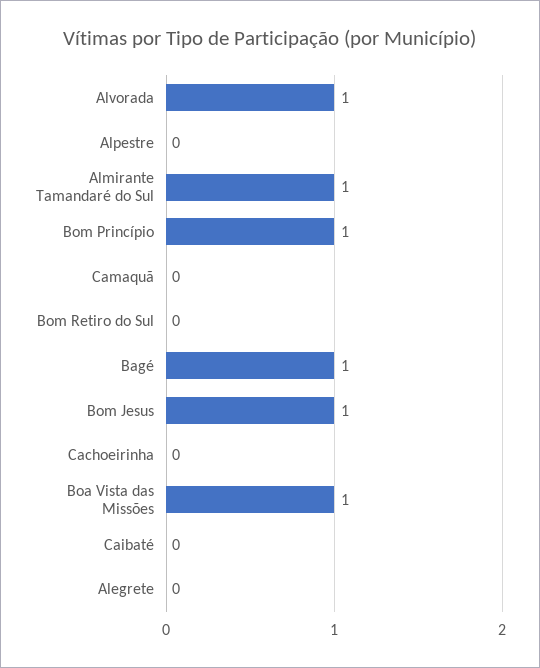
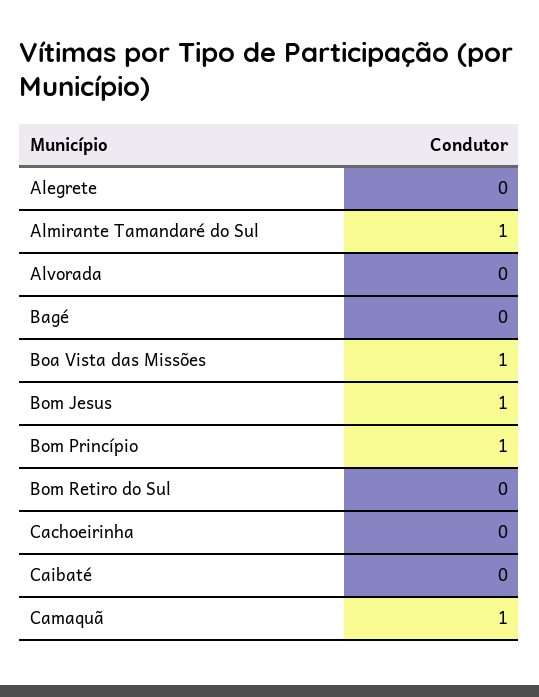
  {
-   "Alvorada": 1,
+   "Alvorada": 0,
-   "Alpestre": 0,
    "Almirante Tamandaré do Sul": 1,
    "Bom Princípio": 1,
-   "Camaquã": 0,
+   "Camaquã": 1,
    "Bom Retiro do Sul": 0,
-   "Bagé": 1,
+   "Bagé": 0,
    "Bom Jesus": 1,
    "Cachoeirinha": 0,
    "Boa Vista das Missões": 1,
    "Caibaté": 0,
    "Alegrete": 0
  }

